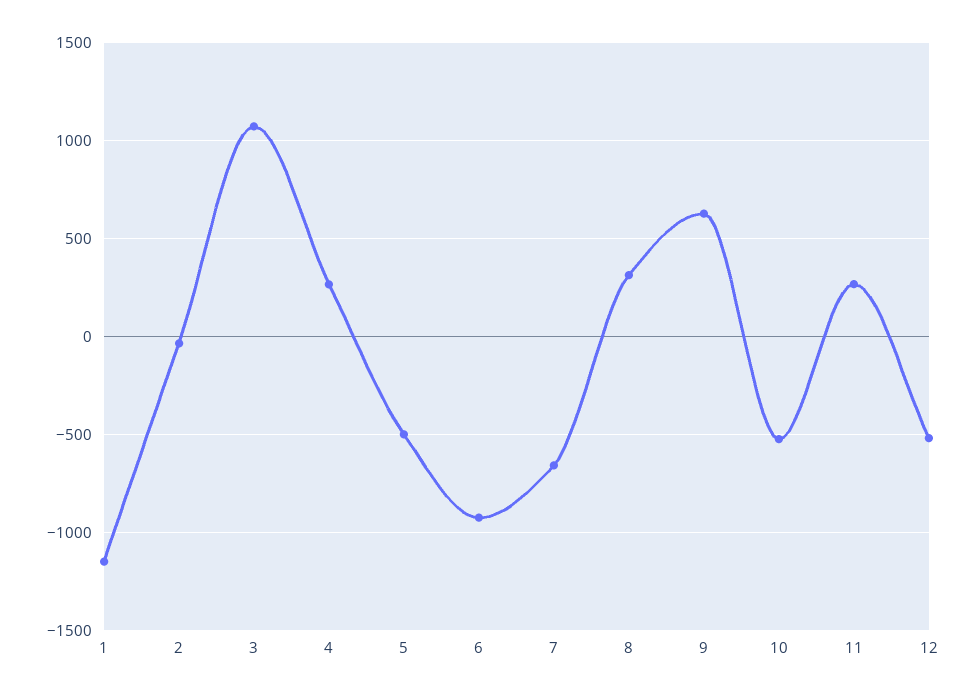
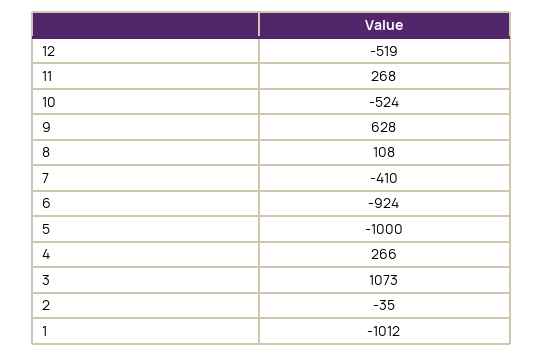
  {
-   "1": -1150,
+   "1": -1012,
    "2": -35,
    "3": 1073,
    "4": 266,
-   "5": -500,
+   "5": -1000,
    "6": -924,
-   "7": -650,
+   "7": -410,
-   "8": 300,
+   "8": 108,
    "9": 628,
    "10": -524,
    "11": 268,
    "12": -519
  }

